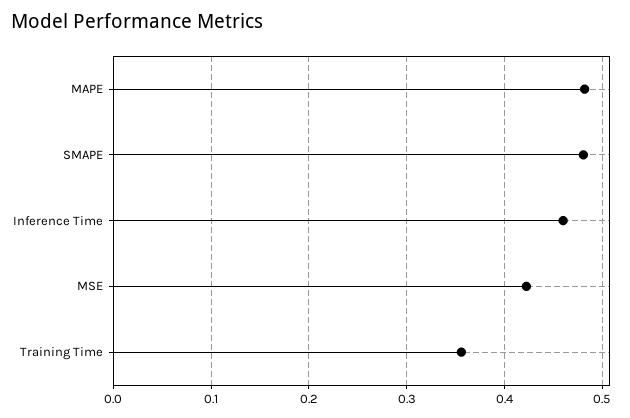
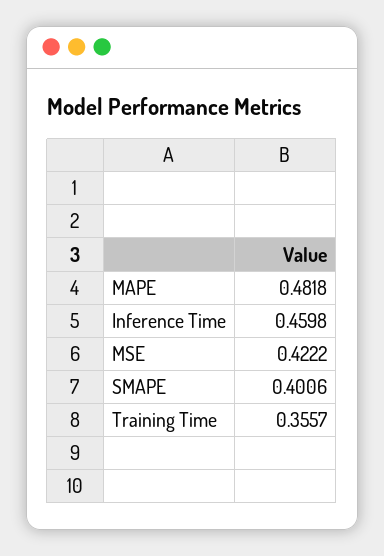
  {
    "MAPE": 0.4818,
-   "SMAPE": 0.48,
+   "SMAPE": 0.4006,
    "Inference Time": 0.4598,
    "MSE": 0.4222,
    "Training Time": 0.3557
  }

